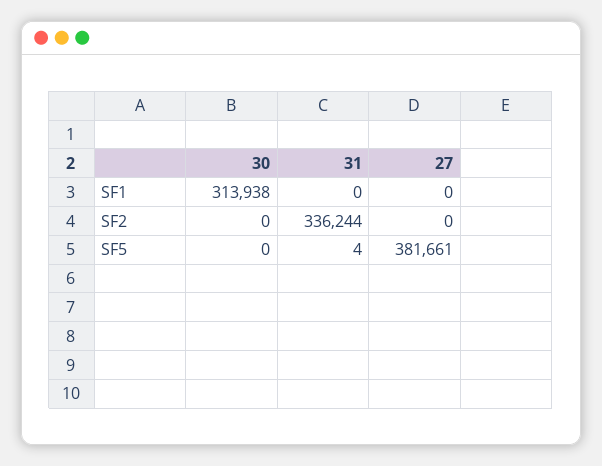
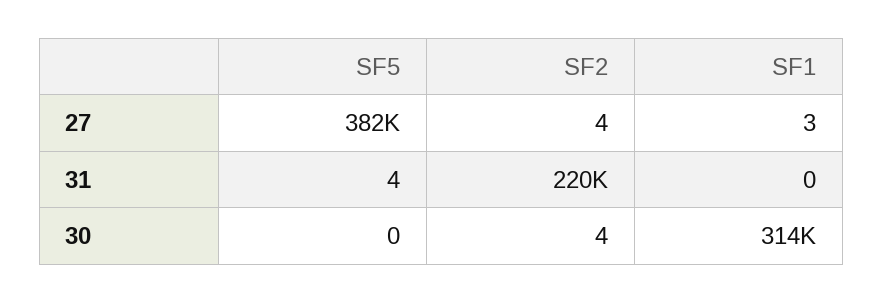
  {
    "30": {
      "SF1": 313938,
-     "SF2": 0,
+     "SF2": 4,
      "SF5": 0
    },
    "31": {
      "SF1": 0,
-     "SF2": 336244,
+     "SF2": 220000,
      "SF5": 4
    },
    "27": {
-     "SF1": 0,
+     "SF1": 3,
-     "SF2": 0,
+     "SF2": 4,
      "SF5": 381661
    }
  }

